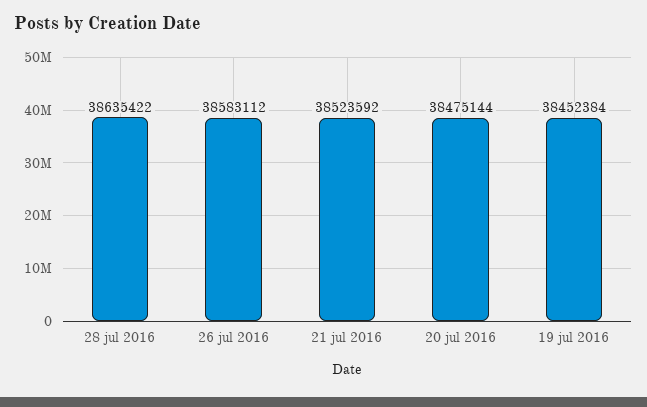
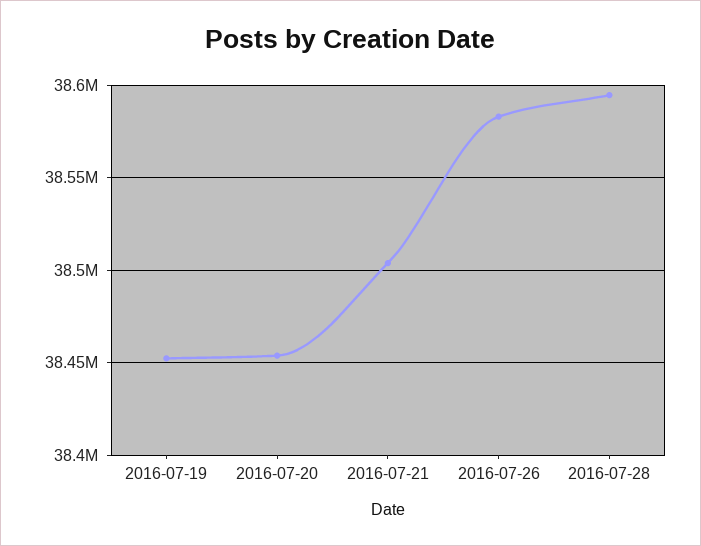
  {
-   "28 jul 2016": 38635422,
+   "28 jul 2016": 38595000,
    "26 jul 2016": 38583112,
-   "21 jul 2016": 38523592,
+   "21 jul 2016": 38505000,
-   "20 jul 2016": 38475144,
+   "20 jul 2016": 38455000,
    "19 jul 2016": 38452384
  }

